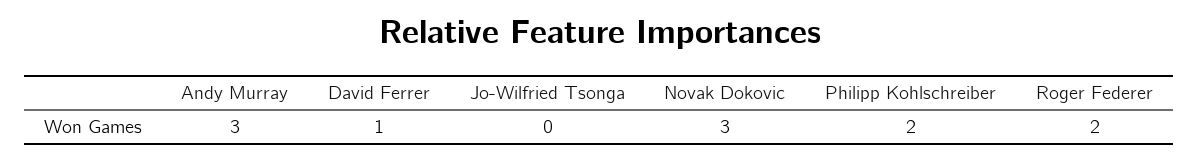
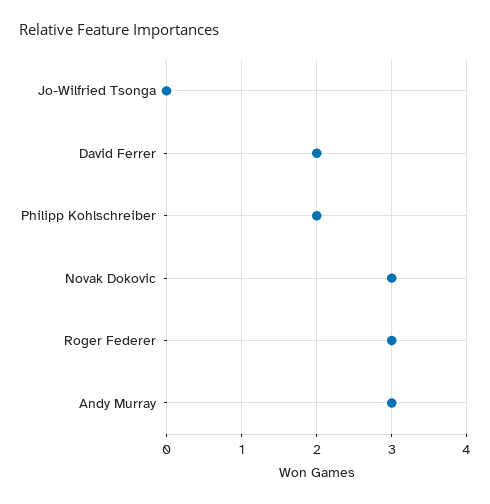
  {
    "Andy Murray": 3,
-   "David Ferrer": 1,
+   "David Ferrer": 2,
    "Jo-Wilfried Tsonga": 0,
    "Novak Dokovic": 3,
    "Philipp Kohlschreiber": 2,
-   "Roger Federer": 2
+   "Roger Federer": 3
  }

